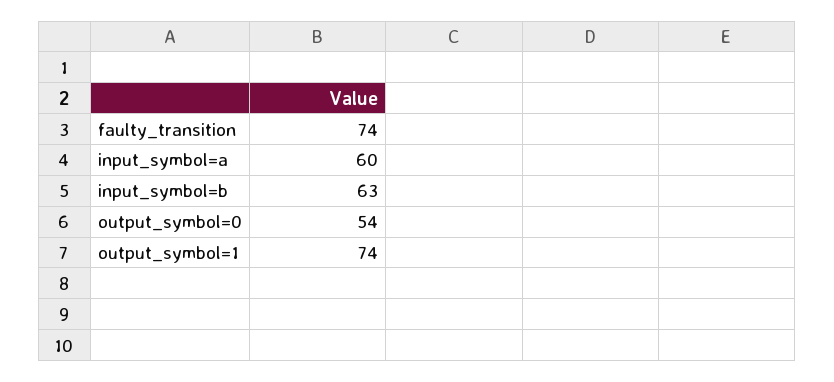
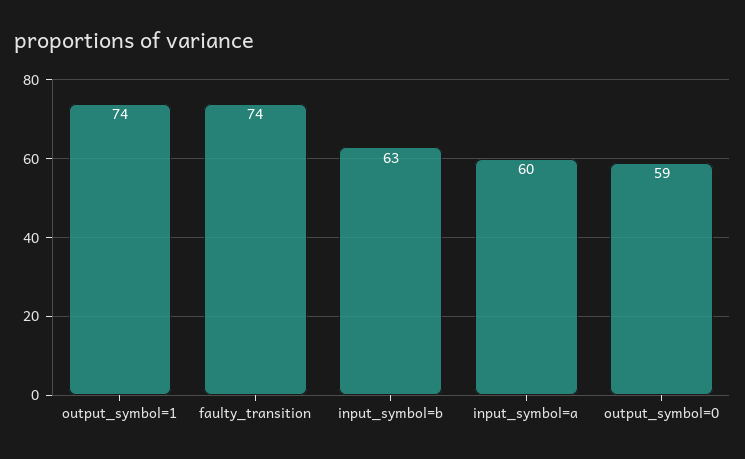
  {
    "faulty_transition": 74,
    "input_symbol=a": 60,
    "input_symbol=b": 63,
-   "output_symbol=0": 54,
+   "output_symbol=0": 59,
    "output_symbol=1": 74
  }

